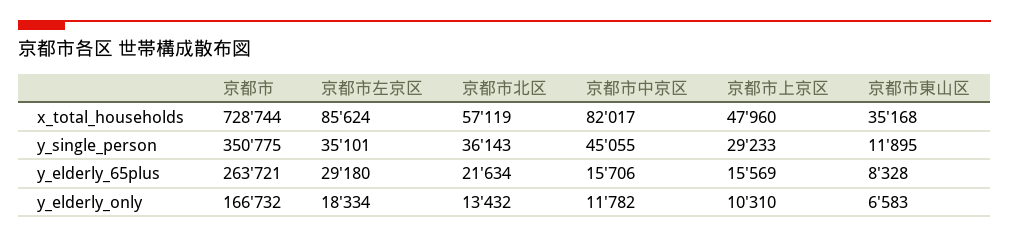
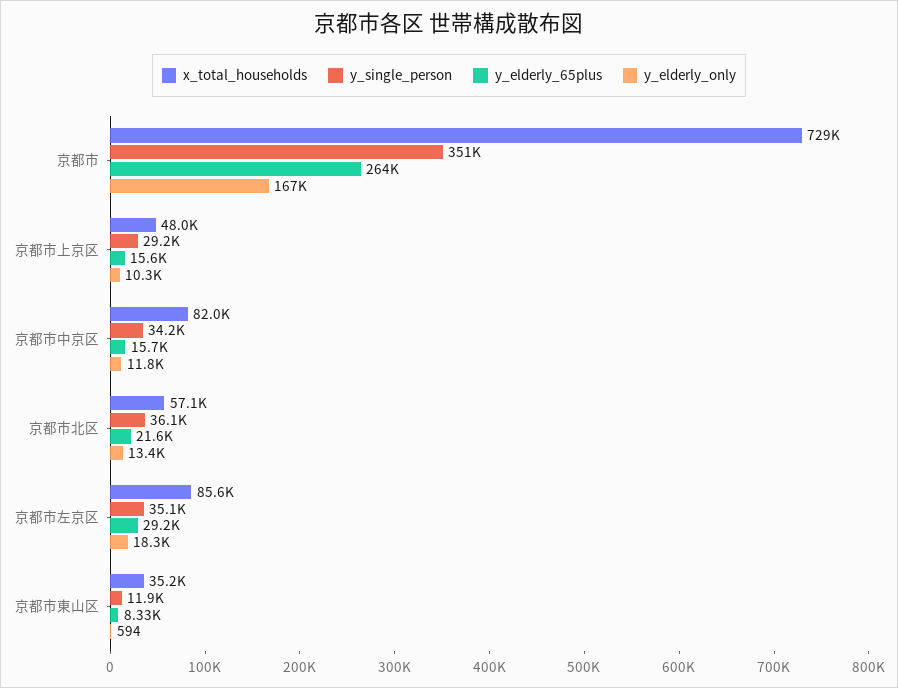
  {
    "x_total_households": {
      "京都市": 728744,
      "京都市左京区": 85624,
      "京都市北区": 57119,
      "京都市中京区": 82017,
      "京都市上京区": 47960,
      "京都市東山区": 35168
    },
    "y_single_person": {
      "京都市": 350775,
      "京都市左京区": 35101,
      "京都市北区": 36143,
-     "京都市中京区": 45055,
+     "京都市中京区": 34200,
      "京都市上京区": 29233,
      "京都市東山区": 11895
    },
    "y_elderly_65plus": {
      "京都市": 263721,
      "京都市左京区": 29180,
      "京都市北区": 21634,
      "京都市中京区": 15706,
      "京都市上京区": 15569,
      "京都市東山区": 8328
    },
    "y_elderly_only": {
      "京都市": 166732,
      "京都市左京区": 18334,
      "京都市北区": 13432,
      "京都市中京区": 11782,
      "京都市上京区": 10310,
-     "京都市東山区": 6583
+     "京都市東山区": 594
    }
  }

